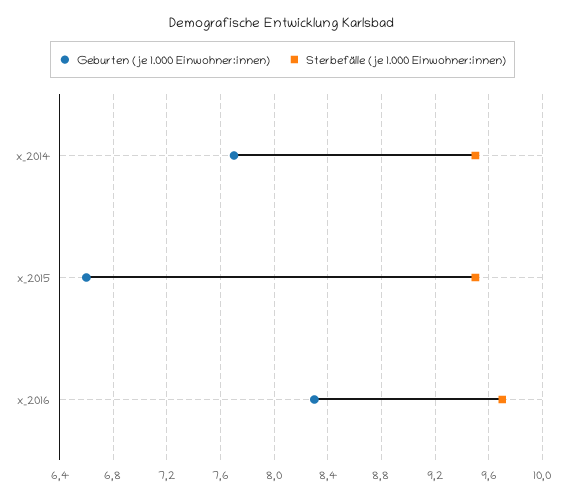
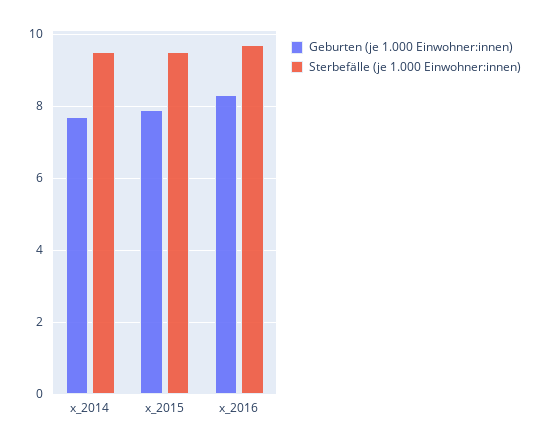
  {
    "Geburten (je 1.000 Einwohner:innen)": {
      "x_2014": 7.7,
-     "x_2015": 6.6,
+     "x_2015": 8,
      "x_2016": 8.3
    },
    "Sterbefälle (je 1.000 Einwohner:innen)": {
      "x_2014": 9.5,
      "x_2015": 9.5,
      "x_2016": 9.7
    }
  }

